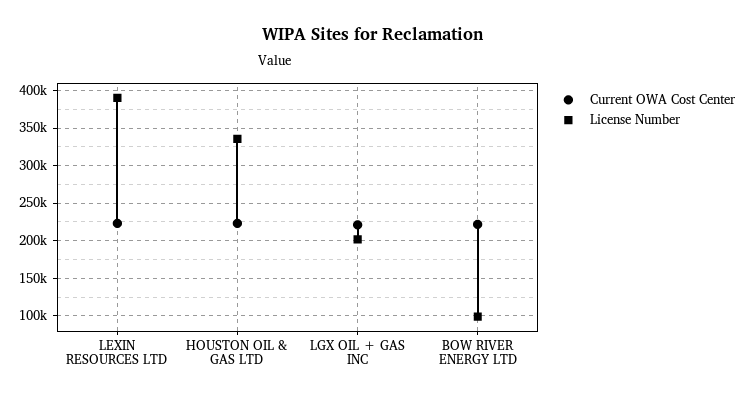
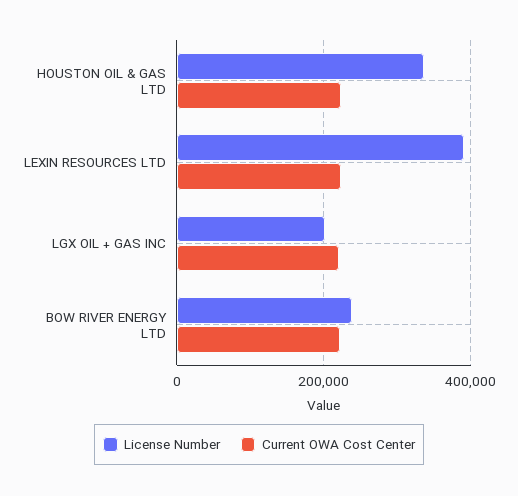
  {
    "Current OWA Cost Center": {
      "LEXIN RESOURCES LTD": 220000,
      "HOUSTON OIL & GAS LTD": 220000,
      "LGX OIL + GAS INC": 220000,
      "BOW RIVER ENERGY LTD": 220000
    },
    "License Number": {
      "LEXIN RESOURCES LTD": 390000,
      "HOUSTON OIL & GAS LTD": 340000,
      "LGX OIL + GAS INC": 200000,
-     "BOW RIVER ENERGY LTD": 100000
+     "BOW RIVER ENERGY LTD": 240000
    }
  }

